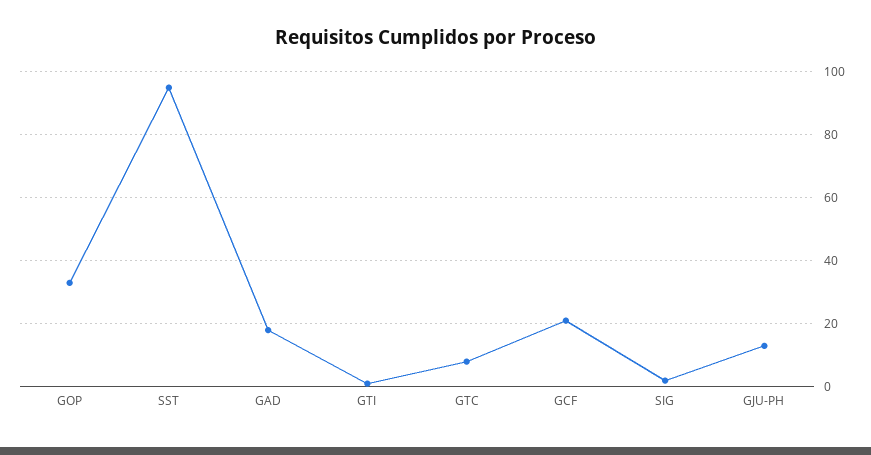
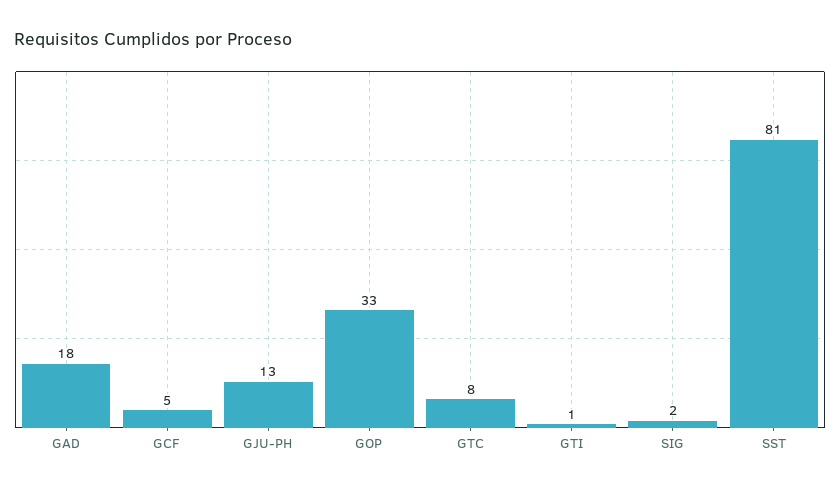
  {
    "GOP": 33,
-   "SST": 95,
+   "SST": 81,
    "GAD": 18,
    "GTI": 1,
    "GTC": 8,
-   "GCF": 20,
+   "GCF": 5,
    "SIG": 2,
    "GJU-PH": 13
  }

